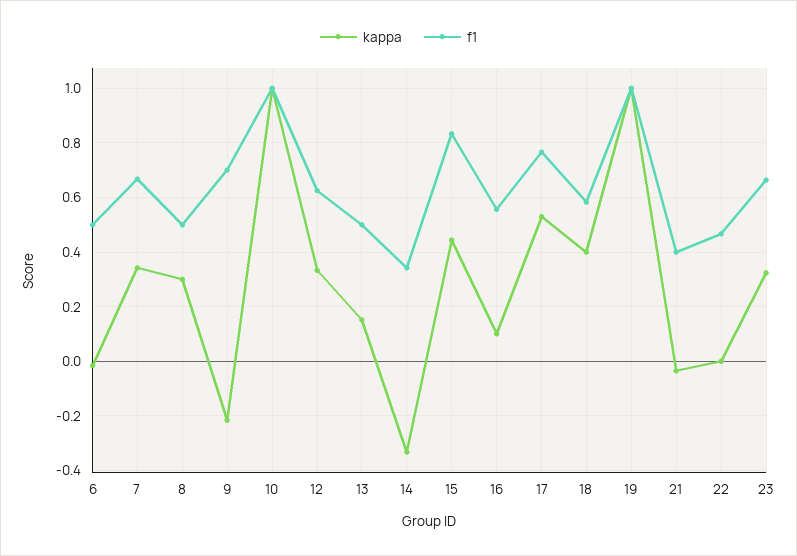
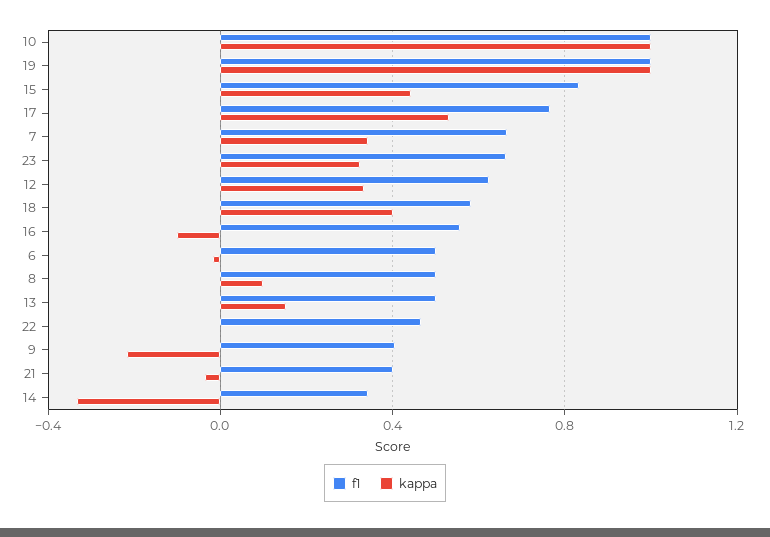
  {
    "kappa": {
      "6": -0.025,
      "7": 0.35,
-     "8": 0.3,
+     "8": 0.1,
      "9": -0.225,
      "10": 1,
      "12": 0.325,
      "13": 0.15,
      "14": -0.325,
      "15": 0.45,
-     "16": 0.1,
+     "16": -0.1,
      "17": 0.525,
      "18": 0.4,
      "19": 1,
      "21": -0.025,
      "22": 0,
      "23": 0.325
    },
    "f1": {
      "6": 0.5,
      "7": 0.675,
      "8": 0.5,
-     "9": 0.7,
+     "9": 0.4,
      "10": 1,
      "12": 0.625,
      "13": 0.5,
      "14": 0.35,
      "15": 0.825,
      "16": 0.55,
      "17": 0.775,
      "18": 0.575,
      "19": 1,
      "21": 0.4,
      "22": 0.475,
      "23": 0.675
    }
  }

